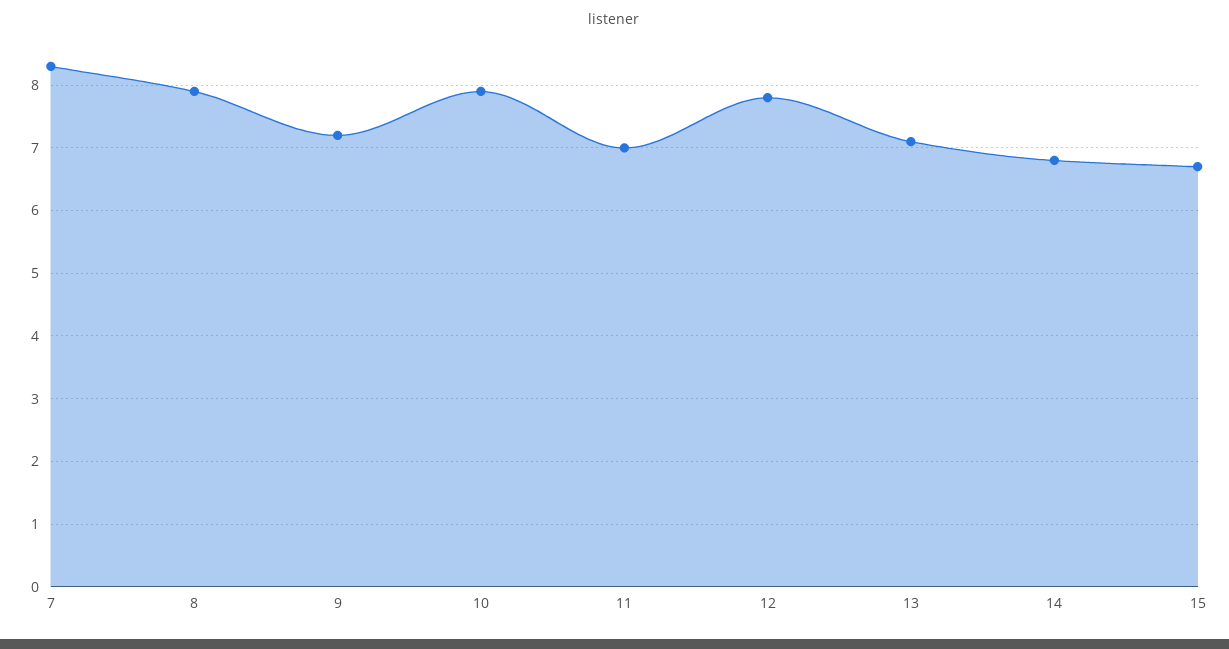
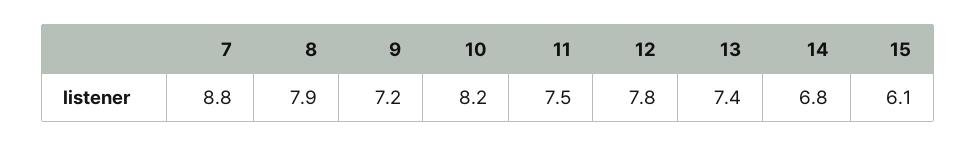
  {
-   "7": 8.3,
+   "7": 8.8,
    "8": 7.9,
    "9": 7.2,
-   "10": 7.9,
+   "10": 8.2,
-   "11": 7,
+   "11": 7.5,
    "12": 7.8,
-   "13": 7.1,
+   "13": 7.4,
    "14": 6.8,
-   "15": 6.7
+   "15": 6.1
  }

